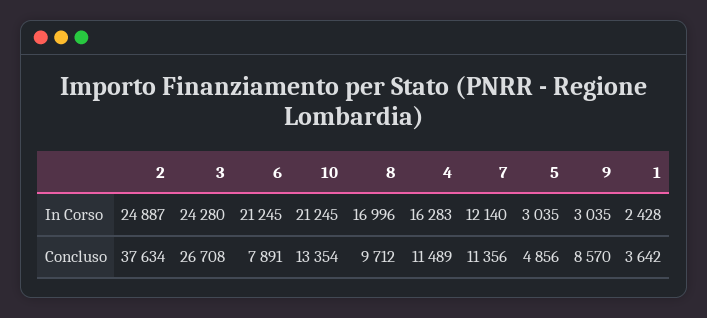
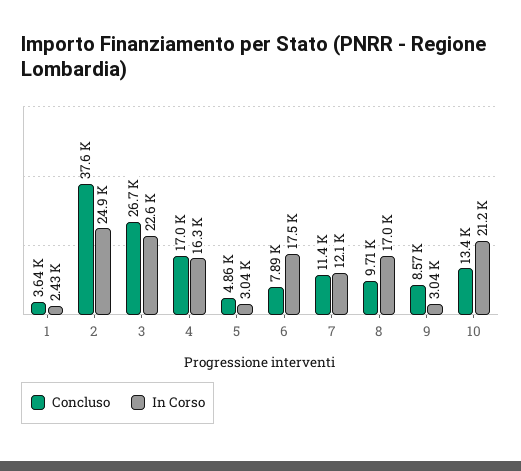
  {
    "In Corso": {
      "2": 24887,
-     "3": 24280,
+     "3": 22600,
-     "6": 21245,
+     "6": 17500,
      "10": 21245,
      "8": 16996,
      "4": 16283,
      "7": 12140,
      "5": 3035,
      "9": 3035,
      "1": 2428
    },
    "Concluso": {
      "2": 37634,
      "3": 26708,
      "6": 7891,
      "10": 13354,
      "8": 9712,
-     "4": 11489,
+     "4": 17000,
      "7": 11356,
      "5": 4856,
      "9": 8570,
      "1": 3642
    }
  }

